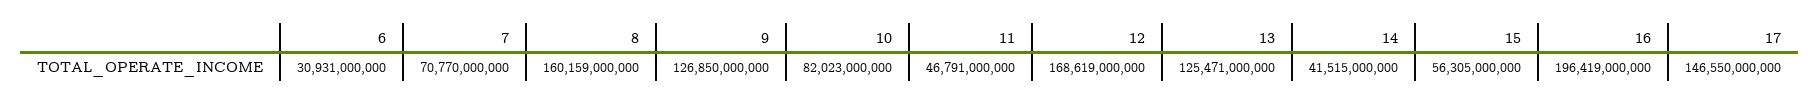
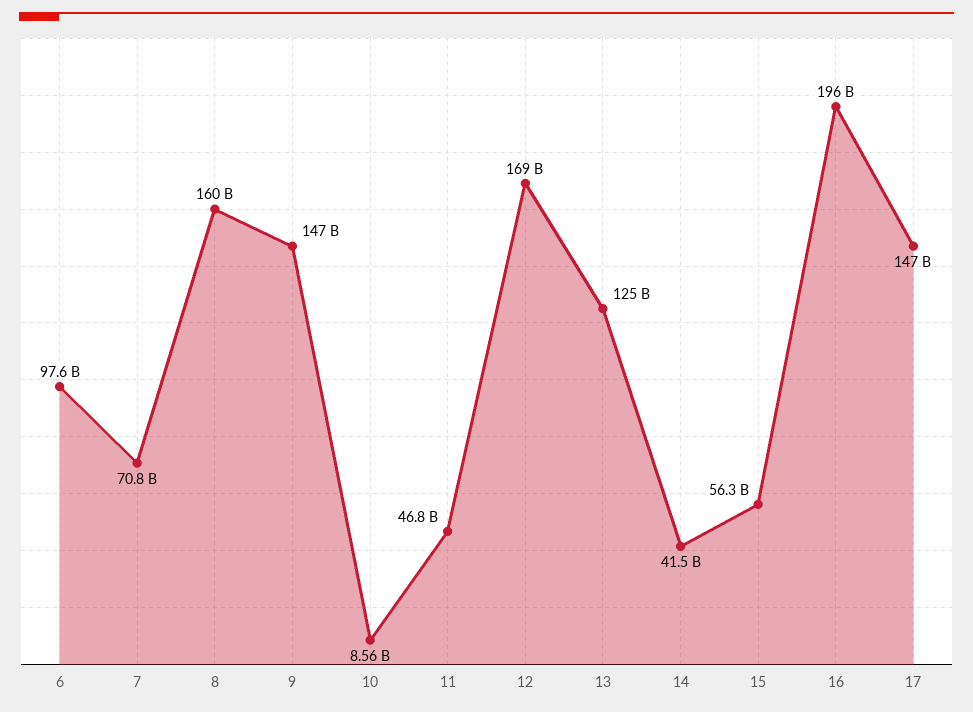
  {
-   "6": 30931000000,
+   "6": 97600000000,
    "7": 70770000000,
    "8": 160159000000,
-   "9": 126850000000,
+   "9": 147000000000,
-   "10": 82023000000,
+   "10": 8560000000,
    "11": 46791000000,
    "12": 168619000000,
    "13": 125471000000,
    "14": 41515000000,
    "15": 56305000000,
    "16": 196419000000,
    "17": 146550000000
  }

